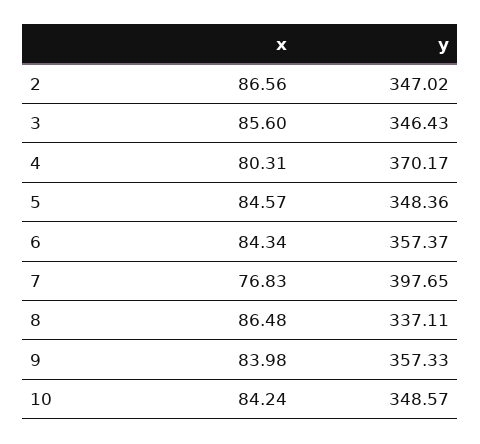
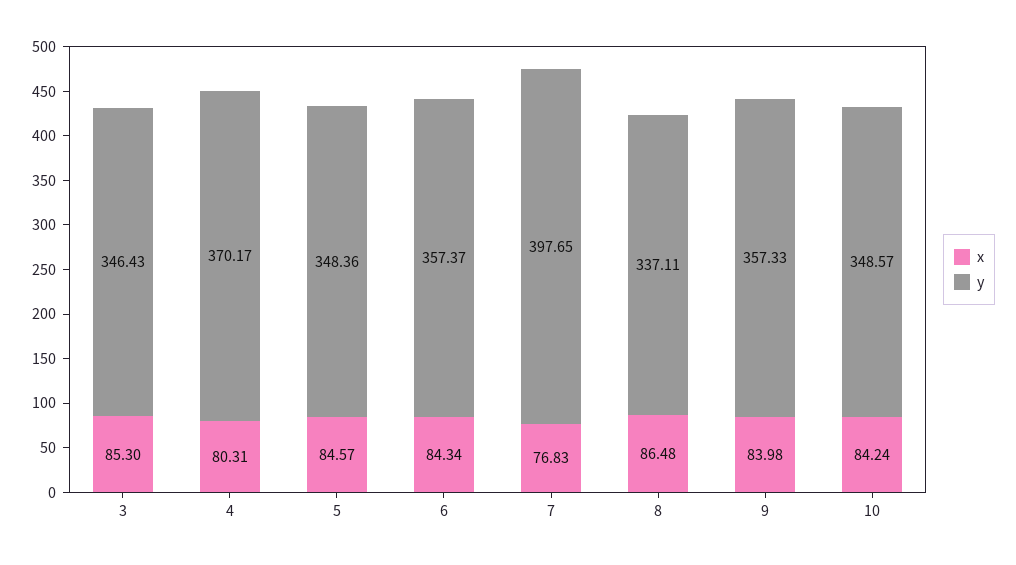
  {
    "x": {
-     "2": 86.56,
-     "3": 85.6,
+     "3": 85.3,
      "4": 80.31,
      "5": 84.57,
      "6": 84.34,
      "7": 76.83,
      "8": 86.48,
      "9": 83.98,
      "10": 84.24
    },
    "y": {
-     "2": 347.02,
      "3": 346.43,
      "4": 370.17,
      "5": 348.36,
      "6": 357.37,
      "7": 397.65,
      "8": 337.11,
      "9": 357.33,
      "10": 348.57
    }
  }

